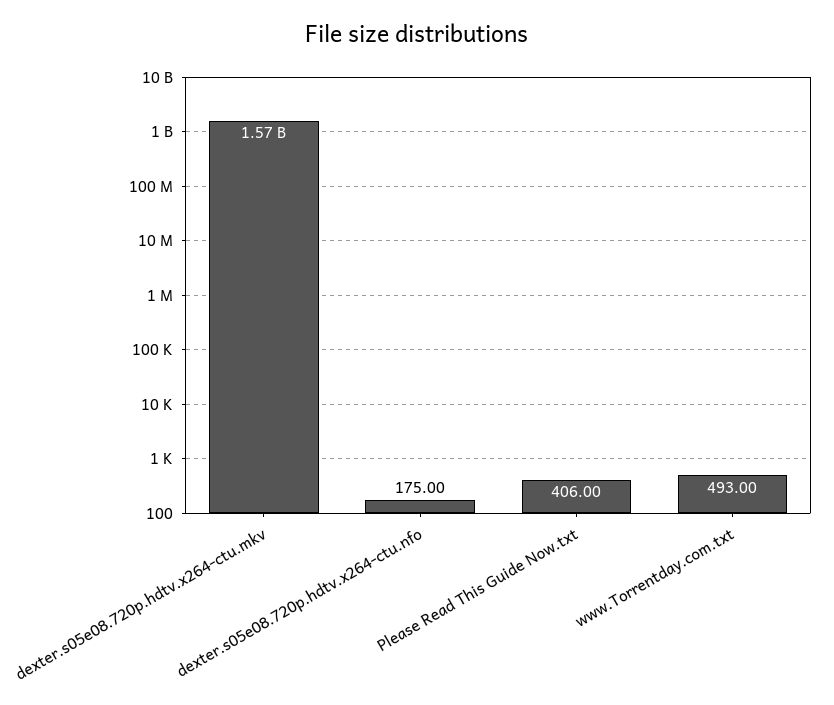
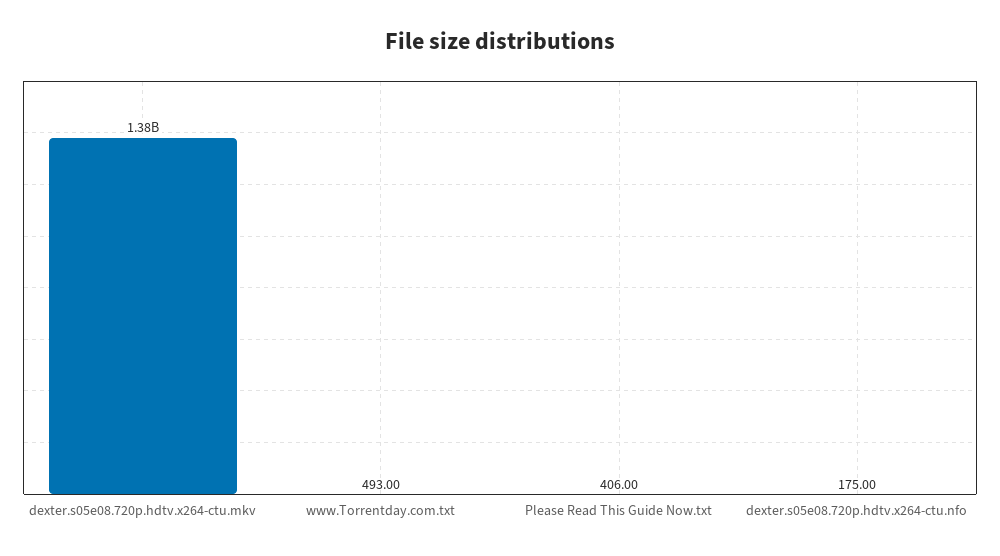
  {
-   "dexter.s05e08.720p.hdtv.x264-ctu.mkv": 1570000000,
+   "dexter.s05e08.720p.hdtv.x264-ctu.mkv": 1380000000,
    "dexter.s05e08.720p.hdtv.x264-ctu.nfo": 175,
    "Please Read This Guide Now.txt": 406,
    "www.Torrentday.com.txt": 493
  }

